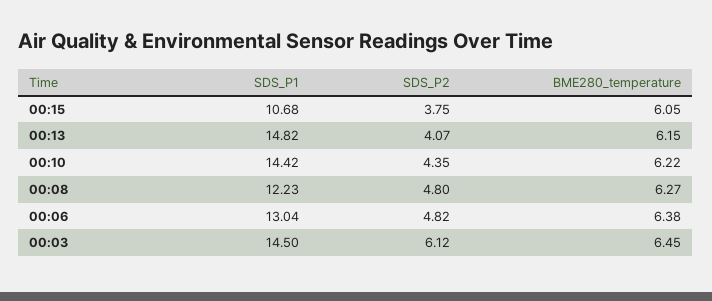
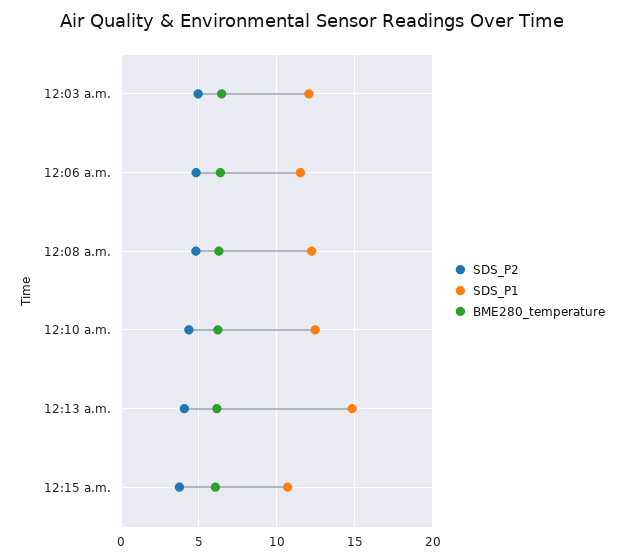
  {
    "SDS_P1": {
      "00:15": 10.68,
      "00:13": 14.82,
-     "00:10": 14.42,
+     "00:10": 12.5,
      "00:08": 12.23,
-     "00:06": 13.04,
+     "00:06": 11.5,
-     "00:03": 14.5
+     "00:03": 12
    },
    "SDS_P2": {
      "00:15": 3.75,
      "00:13": 4.07,
      "00:10": 4.35,
      "00:08": 4.8,
      "00:06": 4.82,
-     "00:03": 6.12
+     "00:03": 5
    },
    "BME280_temperature": {
      "00:15": 6.05,
      "00:13": 6.15,
      "00:10": 6.22,
      "00:08": 6.27,
      "00:06": 6.38,
      "00:03": 6.45
    }
  }

